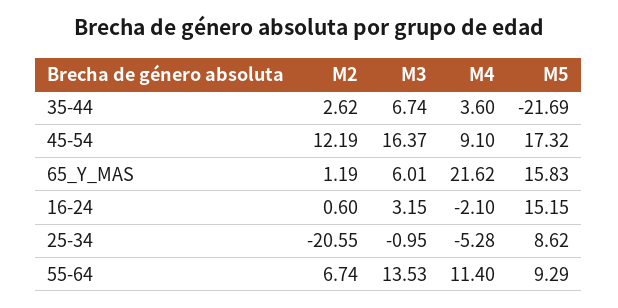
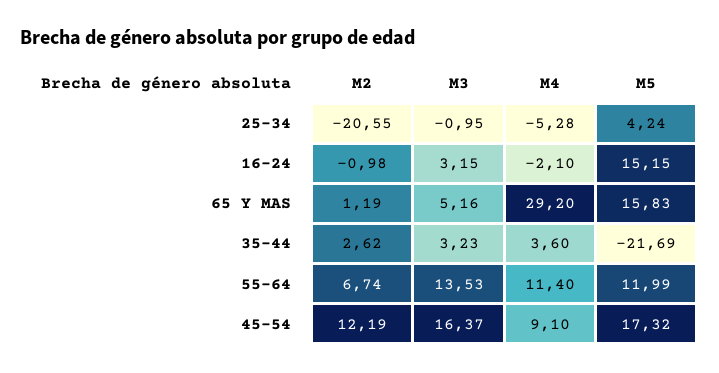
  {
    "M2": {
      "35-44": 2.62,
      "45-54": 12.19,
      "65_Y_MAS": 1.19,
-     "16-24": 0.6,
+     "16-24": -0.98,
      "25-34": -20.55,
      "55-64": 6.74
    },
    "M3": {
-     "35-44": 6.74,
+     "35-44": 3.23,
      "45-54": 16.37,
-     "65_Y_MAS": 6.01,
+     "65_Y_MAS": 5.16,
      "16-24": 3.15,
      "25-34": -0.95,
      "55-64": 13.53
    },
    "M4": {
      "35-44": 3.6,
      "45-54": 9.1,
-     "65_Y_MAS": 21.62,
+     "65_Y_MAS": 29.2,
      "16-24": -2.1,
      "25-34": -5.28,
      "55-64": 11.4
    },
    "M5": {
      "35-44": -21.69,
      "45-54": 17.32,
      "65_Y_MAS": 15.83,
      "16-24": 15.15,
-     "25-34": 8.62,
+     "25-34": 4.24,
-     "55-64": 9.29
+     "55-64": 11.99
    }
  }

